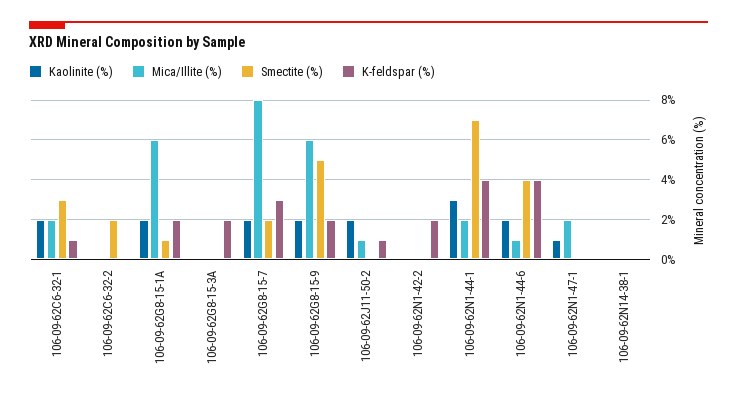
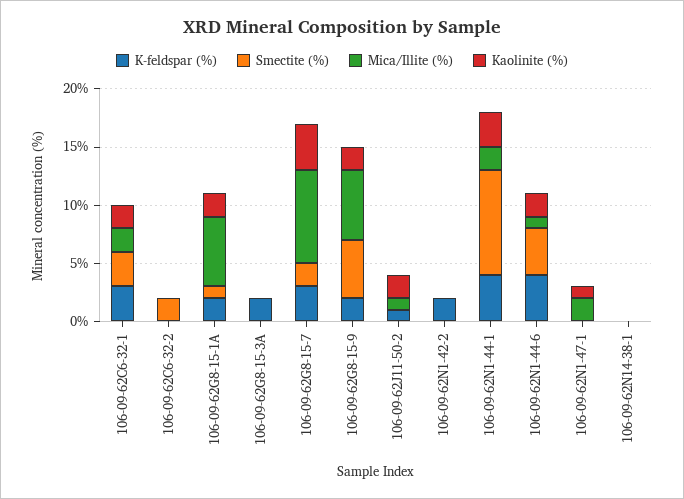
  {
    "Kaolinite (%)": {
      "106-09-62C6-32-1": 2,
      "106-09-62C6-32-2": 0,
      "106-09-62G8-15-1A": 2,
      "106-09-62G8-15-3A": 0,
-     "106-09-62G8-15-7": 2,
+     "106-09-62G8-15-7": 4,
      "106-09-62G8-15-9": 2,
      "106-09-62J11-50-2": 2,
      "106-09-62N1-42-2": 0,
      "106-09-62N1-44-1": 3,
      "106-09-62N1-44-6": 2,
      "106-09-62N1-47-1": 1,
      "106-09-62N14-38-1": 0
    },
    "Mica/Illite (%)": {
      "106-09-62C6-32-1": 2,
      "106-09-62C6-32-2": 0,
      "106-09-62G8-15-1A": 6,
      "106-09-62G8-15-3A": 0,
      "106-09-62G8-15-7": 8,
      "106-09-62G8-15-9": 6,
      "106-09-62J11-50-2": 1,
      "106-09-62N1-42-2": 0,
      "106-09-62N1-44-1": 2,
      "106-09-62N1-44-6": 1,
      "106-09-62N1-47-1": 2,
      "106-09-62N14-38-1": 0
    },
    "Smectite (%)": {
      "106-09-62C6-32-1": 3,
      "106-09-62C6-32-2": 2,
      "106-09-62G8-15-1A": 1,
      "106-09-62G8-15-3A": 0,
      "106-09-62G8-15-7": 2,
      "106-09-62G8-15-9": 5,
      "106-09-62J11-50-2": 0,
      "106-09-62N1-42-2": 0,
-     "106-09-62N1-44-1": 7,
+     "106-09-62N1-44-1": 9,
      "106-09-62N1-44-6": 4,
      "106-09-62N1-47-1": 0,
      "106-09-62N14-38-1": 0
    },
    "K-feldspar (%)": {
-     "106-09-62C6-32-1": 1,
+     "106-09-62C6-32-1": 3,
      "106-09-62C6-32-2": 0,
      "106-09-62G8-15-1A": 2,
      "106-09-62G8-15-3A": 2,
      "106-09-62G8-15-7": 3,
      "106-09-62G8-15-9": 2,
      "106-09-62J11-50-2": 1,
      "106-09-62N1-42-2": 2,
      "106-09-62N1-44-1": 4,
      "106-09-62N1-44-6": 4,
      "106-09-62N1-47-1": 0,
      "106-09-62N14-38-1": 0
    }
  }

